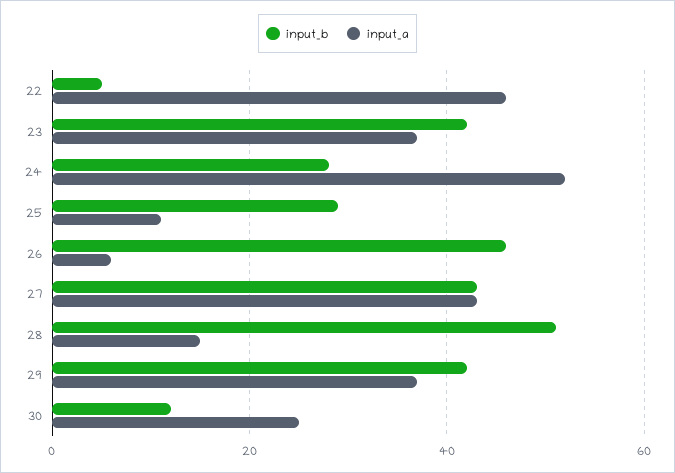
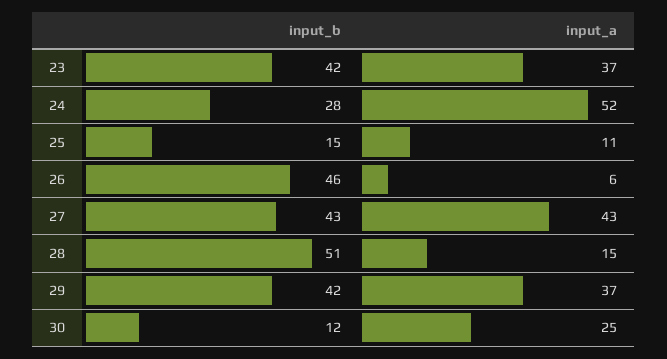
  {
    "input_b": {
-     "22": 5,
      "23": 42,
      "24": 28,
-     "25": 30,
+     "25": 15,
      "26": 46,
      "27": 43,
      "28": 51,
      "29": 42,
      "30": 12
    },
    "input_a": {
-     "22": 45,
      "23": 37,
      "24": 52,
      "25": 11,
      "26": 6,
      "27": 43,
      "28": 15,
      "29": 37,
      "30": 25
    }
  }

